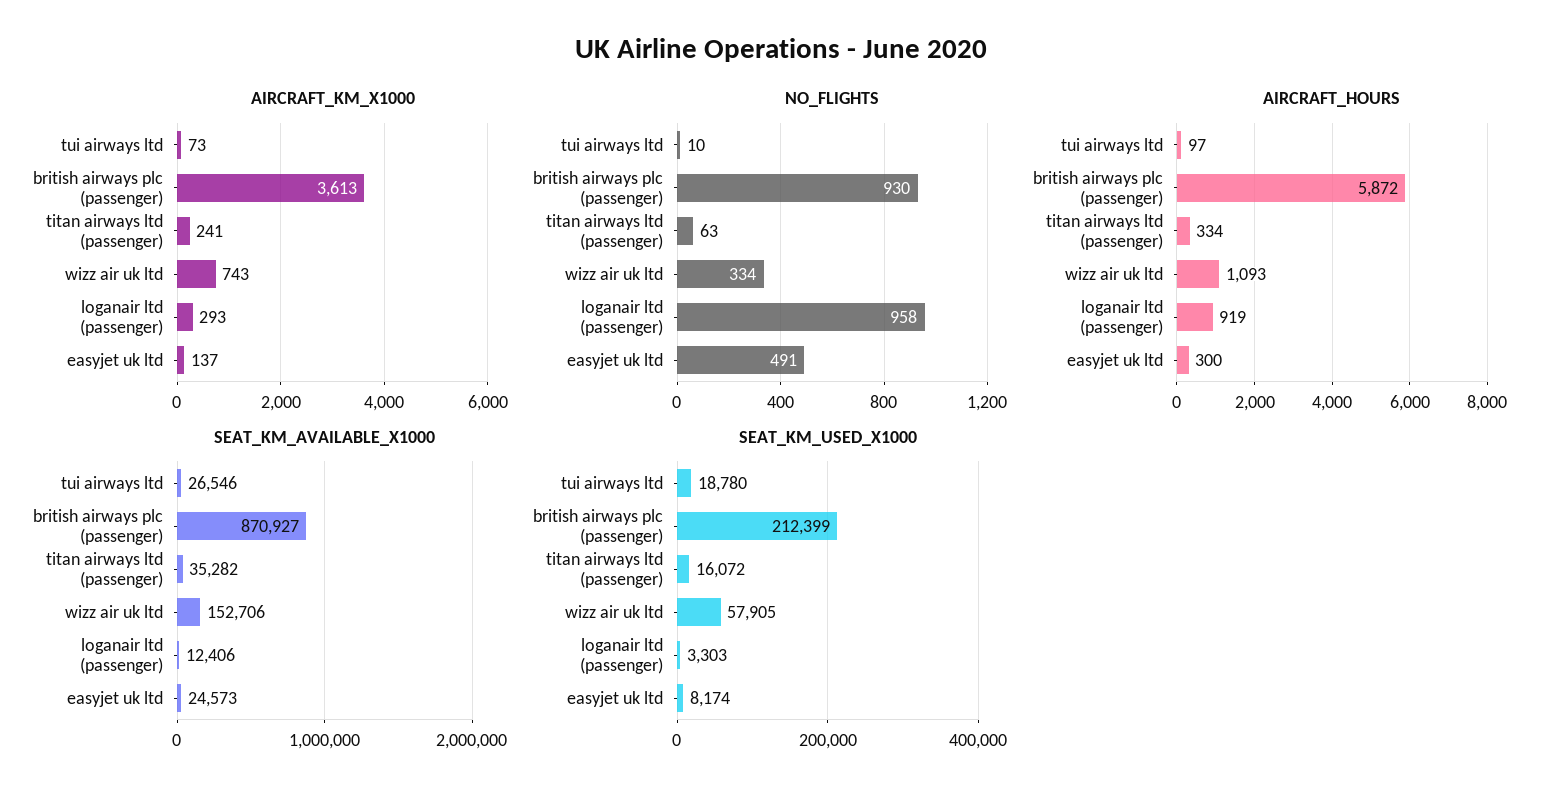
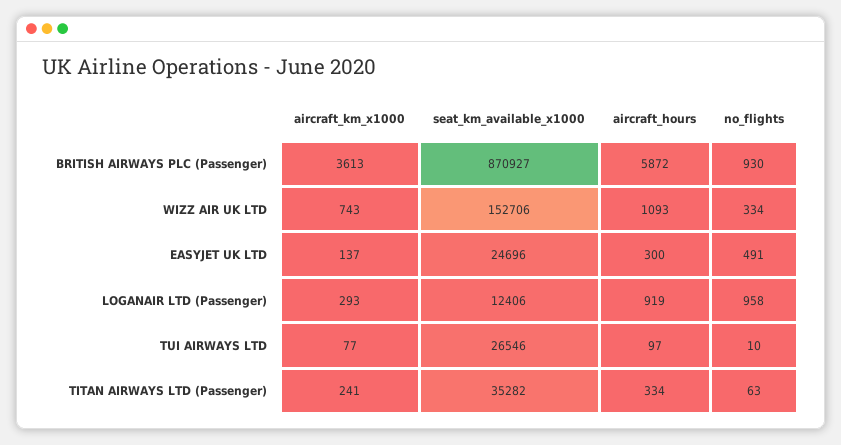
  {
    "AIRCRAFT_KM_X1000": {
-     "tui airways ltd": 73,
+     "tui airways ltd": 77,
      "british airways plc (passenger)": 3613,
      "titan airways ltd (passenger)": 241,
      "wizz air uk ltd": 743,
      "loganair ltd (passenger)": 293,
      "easyjet uk ltd": 137
    },
    "NO_FLIGHTS": {
      "tui airways ltd": 10,
      "british airways plc (passenger)": 930,
      "titan airways ltd (passenger)": 63,
      "wizz air uk ltd": 334,
      "loganair ltd (passenger)": 958,
      "easyjet uk ltd": 491
    },
    "AIRCRAFT_HOURS": {
      "tui airways ltd": 97,
      "british airways plc (passenger)": 5872,
      "titan airways ltd (passenger)": 334,
      "wizz air uk ltd": 1093,
      "loganair ltd (passenger)": 919,
      "easyjet uk ltd": 300
    },
    "SEAT_KM_AVAILABLE_X1000": {
      "tui airways ltd": 26546,
      "british airways plc (passenger)": 870927,
      "titan airways ltd (passenger)": 35282,
      "wizz air uk ltd": 152706,
      "loganair ltd (passenger)": 12406,
-     "easyjet uk ltd": 24573
+     "easyjet uk ltd": 24696
-   },
+   }
-   "SEAT_KM_USED_X1000": {
-     "tui airways ltd": 18780,
-     "british airways plc (passenger)": 212399,
-     "titan airways ltd (passenger)": 16072,
-     "wizz air uk ltd": 57905,
-     "loganair ltd (passenger)": 3303,
-     "easyjet uk ltd": 8174
-   }
  }

